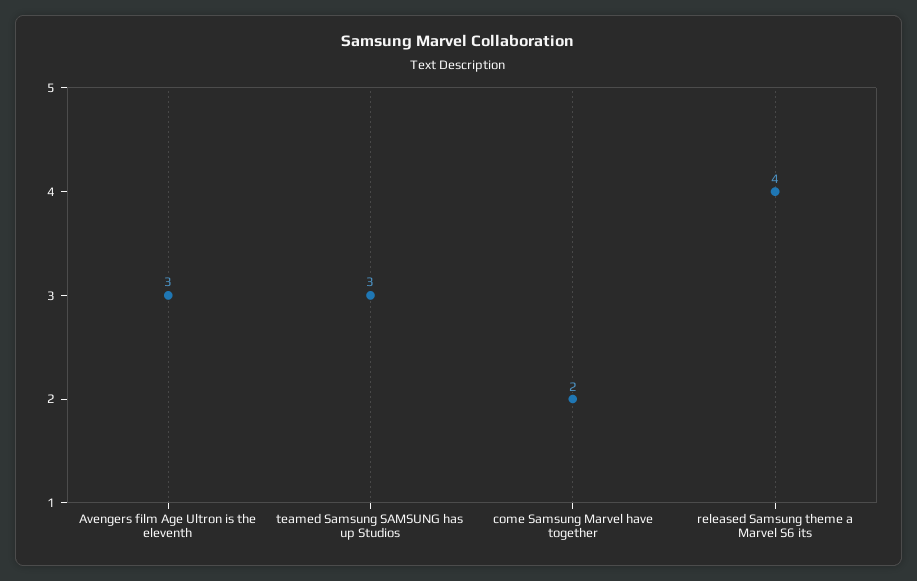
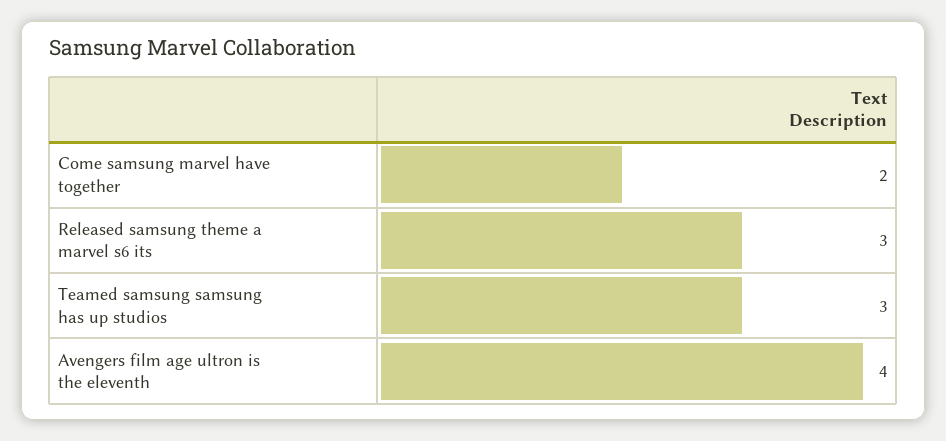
  {
-   "Avengers film Age Ultron is the eleventh": 3,
+   "Avengers film Age Ultron is the eleventh": 4,
    "teamed Samsung SAMSUNG has up Studios": 3,
    "come Samsung Marvel have together": 2,
-   "released Samsung theme a Marvel S6 its": 4
+   "released Samsung theme a Marvel S6 its": 3
  }

